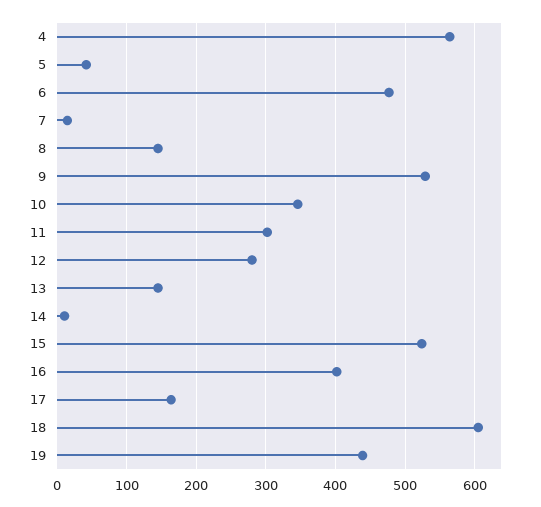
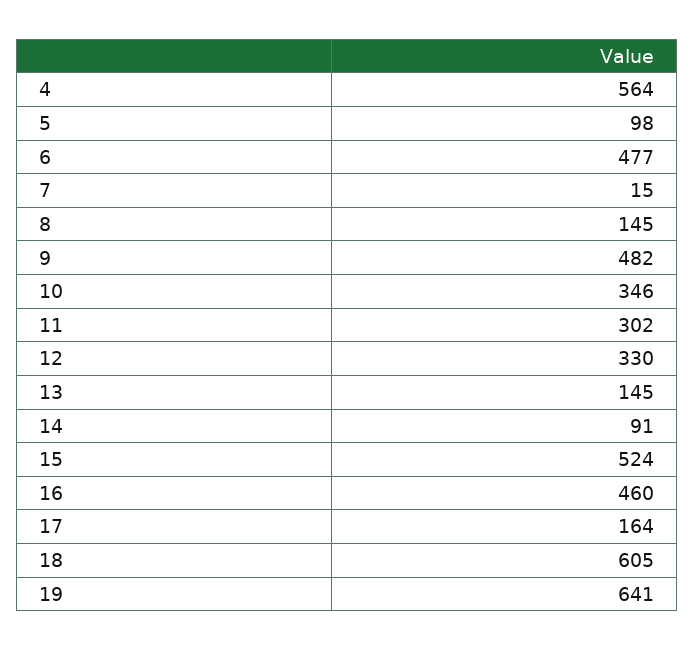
  {
    "4": 564,
-   "5": 40,
+   "5": 98,
    "6": 477,
    "7": 15,
    "8": 145,
-   "9": 530,
+   "9": 482,
    "10": 346,
    "11": 302,
-   "12": 280,
+   "12": 330,
    "13": 145,
-   "14": 10,
+   "14": 91,
    "15": 524,
-   "16": 400,
+   "16": 460,
    "17": 164,
    "18": 605,
-   "19": 440
+   "19": 641
  }

